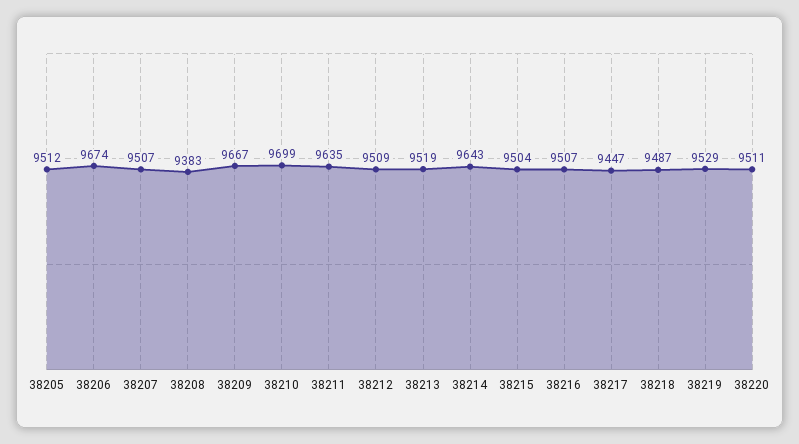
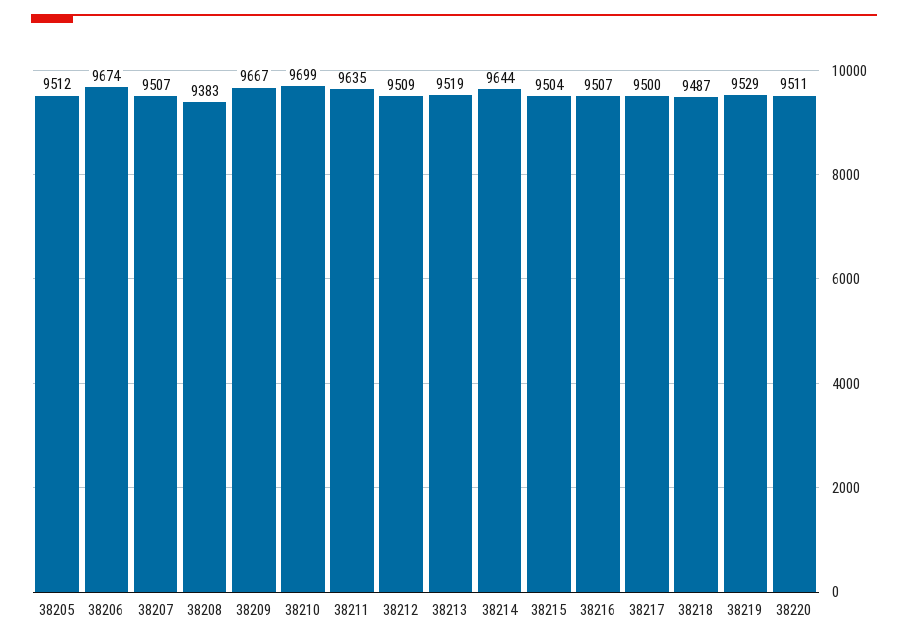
  {
    "38205": 9512,
    "38206": 9674,
    "38207": 9507,
    "38208": 9383,
    "38209": 9667,
    "38210": 9699,
    "38211": 9635,
    "38212": 9509,
    "38213": 9519,
-   "38214": 9643,
+   "38214": 9644,
    "38215": 9504,
    "38216": 9507,
-   "38217": 9447,
+   "38217": 9500,
    "38218": 9487,
    "38219": 9529,
    "38220": 9511
  }

